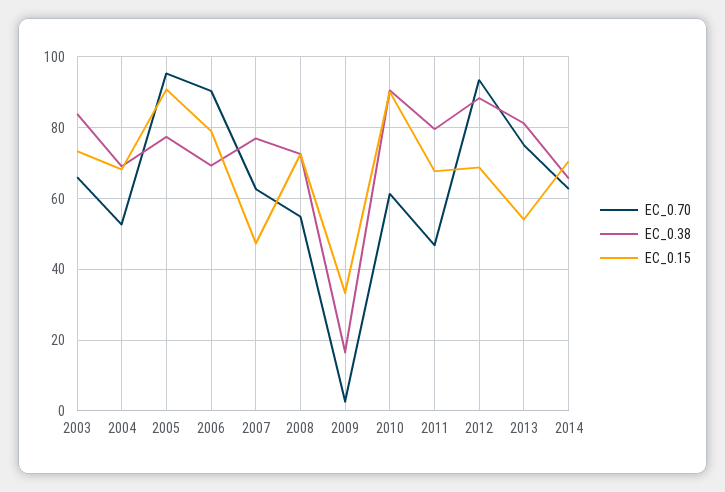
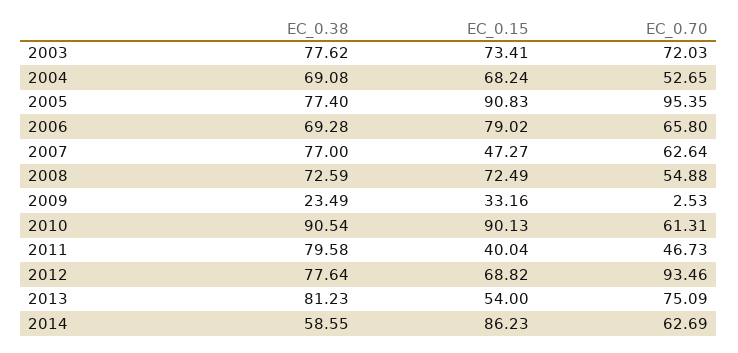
  {
    "EC_0.70": {
-     "2003": 66,
+     "2003": 72.03,
      "2004": 52.65,
      "2005": 95.35,
-     "2006": 90,
+     "2006": 65.8,
      "2007": 62.64,
      "2008": 54.88,
      "2009": 2.53,
      "2010": 61.31,
      "2011": 46.73,
      "2012": 93.46,
      "2013": 75.09,
      "2014": 62.69
    },
    "EC_0.38": {
-     "2003": 84,
+     "2003": 77.62,
      "2004": 69.08,
      "2005": 77.4,
      "2006": 69.28,
      "2007": 77,
      "2008": 72.59,
-     "2009": 16,
+     "2009": 23.49,
      "2010": 90.54,
      "2011": 79.58,
-     "2012": 88,
+     "2012": 77.64,
      "2013": 81.23,
-     "2014": 66
+     "2014": 58.55
    },
    "EC_0.15": {
      "2003": 73.41,
      "2004": 68.24,
      "2005": 90.83,
      "2006": 79.02,
      "2007": 47.27,
      "2008": 72.49,
      "2009": 33.16,
      "2010": 90.13,
-     "2011": 68,
+     "2011": 40.04,
      "2012": 68.82,
      "2013": 54,
-     "2014": 70
+     "2014": 86.23
    }
  }

